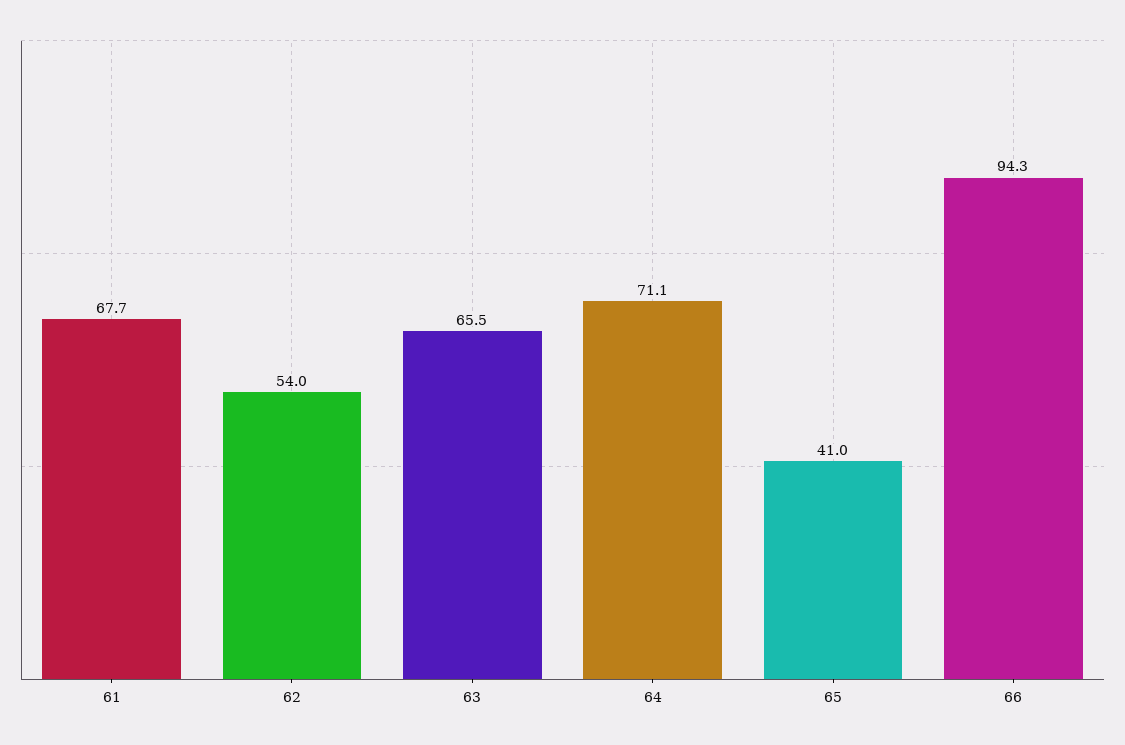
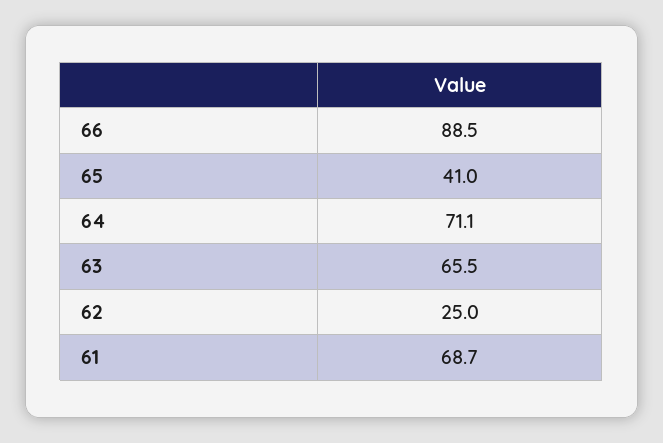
  {
-   "61": 67.7,
+   "61": 68.7,
-   "62": 54,
+   "62": 25,
    "63": 65.5,
    "64": 71.1,
    "65": 41,
-   "66": 94.3
+   "66": 88.5
  }

